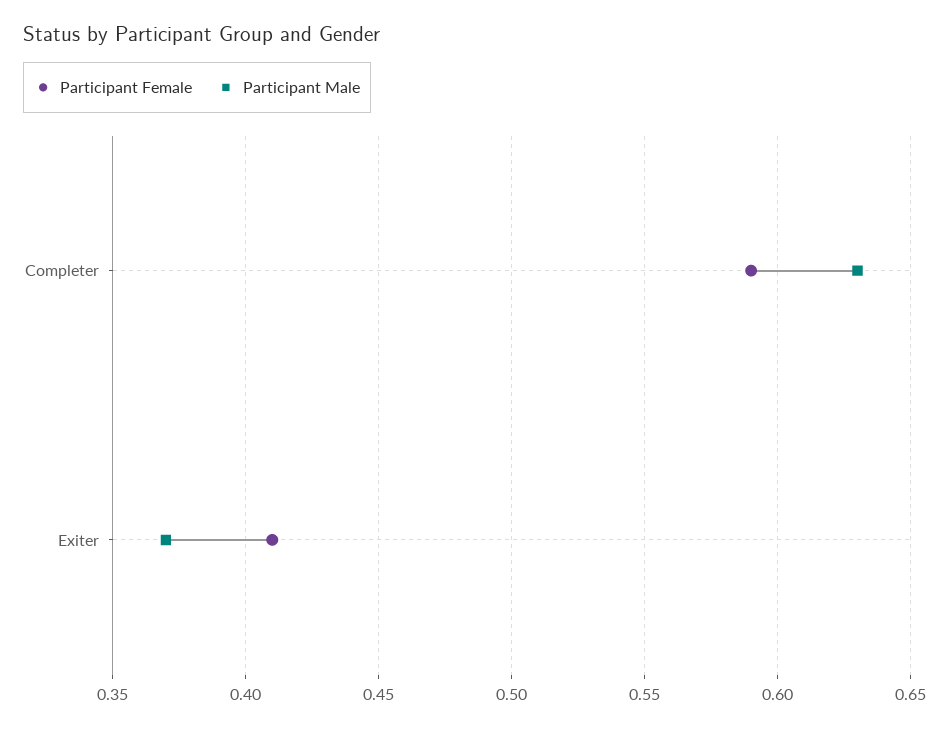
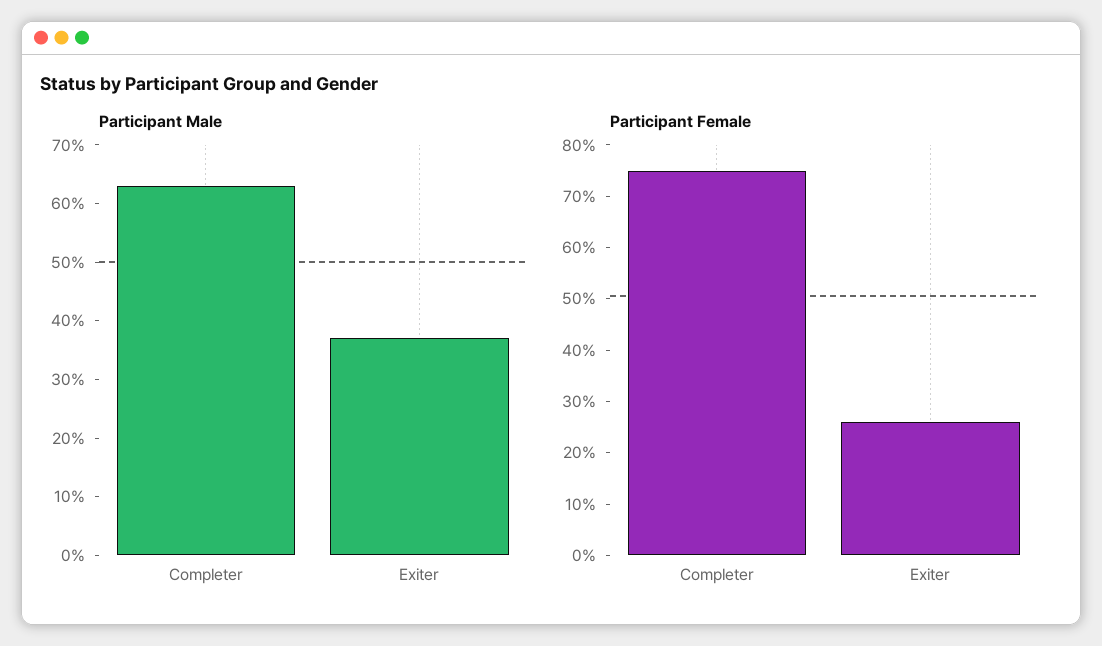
  {
    "Participant Female": {
-     "Completer": 0.59,
+     "Completer": 0.75,
-     "Exiter": 0.41
+     "Exiter": 0.25
    },
    "Participant Male": {
      "Completer": 0.63,
      "Exiter": 0.37
    }
  }

